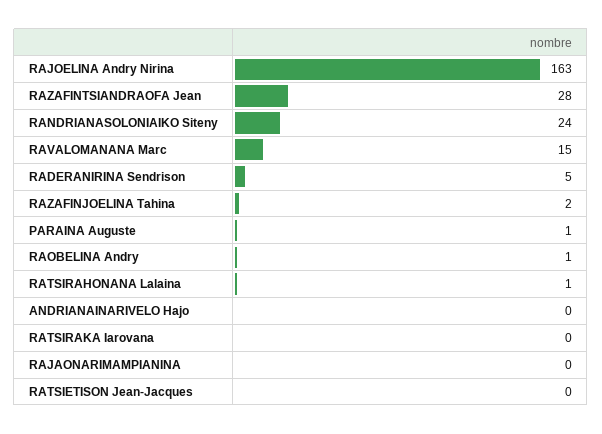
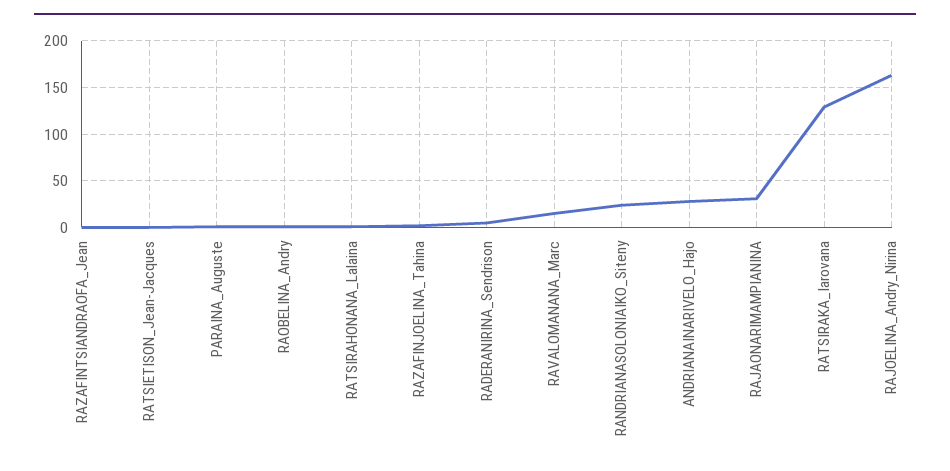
  {
    "RAJOELINA Andry Nirina": 163,
-   "RAZAFINTSIANDRAOFA Jean": 28,
+   "RAZAFINTSIANDRAOFA Jean": 0,
    "RANDRIANASOLONIAIKO Siteny": 24,
    "RAVALOMANANA Marc": 15,
    "RADERANIRINA Sendrison": 5,
    "RAZAFINJOELINA Tahina": 2,
    "PARAINA Auguste": 1,
    "RAOBELINA Andry": 1,
    "RATSIRAHONANA Lalaina": 1,
-   "ANDRIANAINARIVELO Hajo": 0,
+   "ANDRIANAINARIVELO Hajo": 30,
-   "RATSIRAKA Iarovana": 0,
+   "RATSIRAKA Iarovana": 130,
-   "RAJAONARIMAMPIANINA": 0,
+   "RAJAONARIMAMPIANINA": 30,
    "RATSIETISON Jean-Jacques": 0
  }

